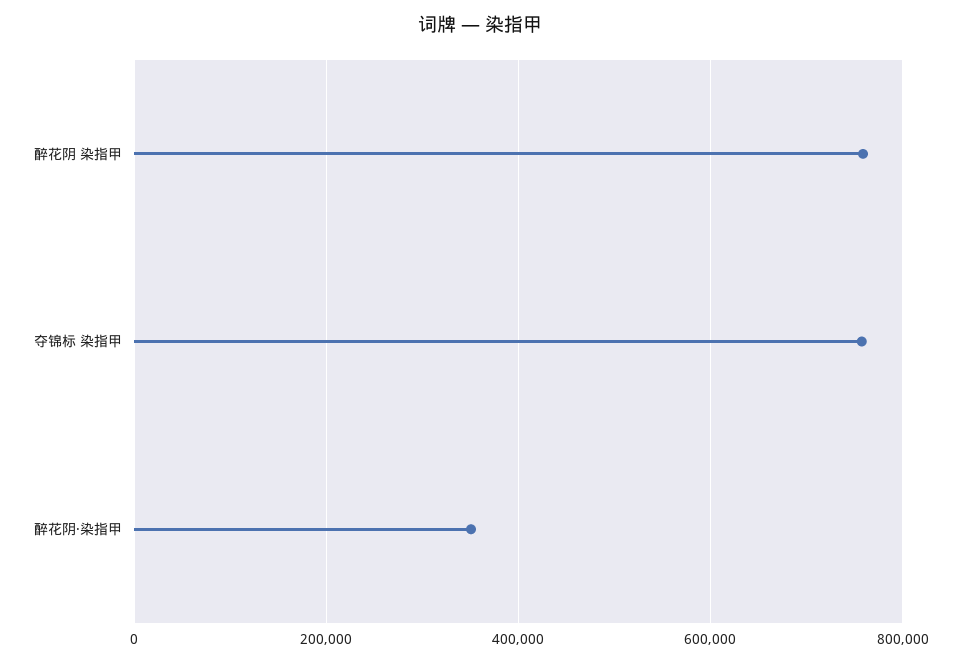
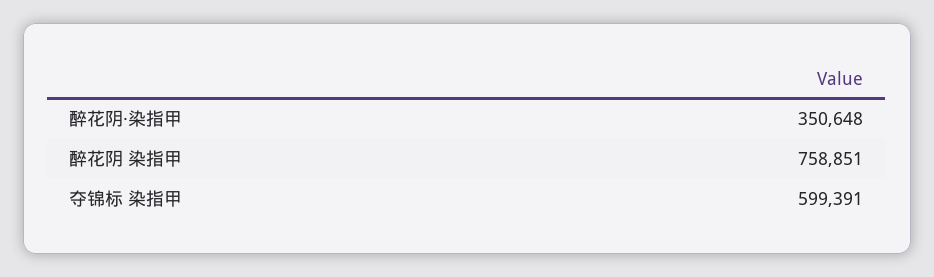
  {
    "醉花阴 染指甲": 758851,
-   "夺锦标 染指甲": 760000,
+   "夺锦标 染指甲": 599391,
    "醉花阴·染指甲": 350648
  }

